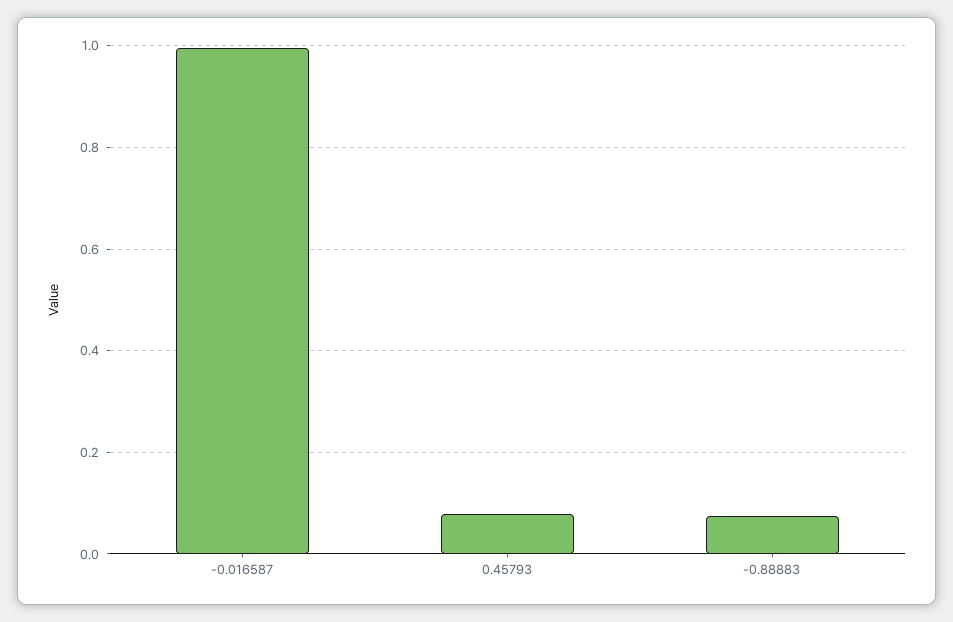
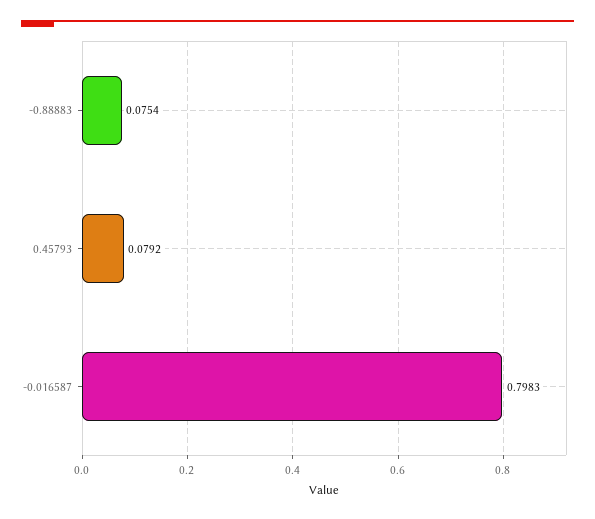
  {
-   "-0.016587": 1,
+   "-0.016587": 0.7983,
    "0.45793": 0.0792,
    "-0.88883": 0.0754
  }

